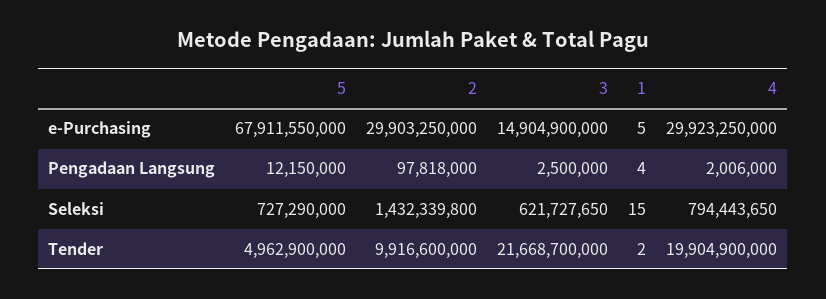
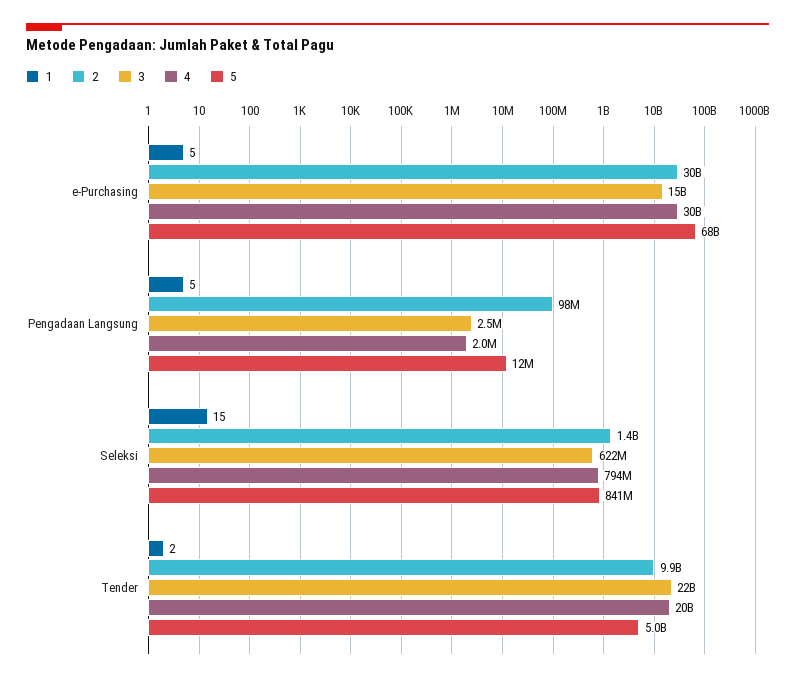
  {
    "5": {
      "e-Purchasing": 67911550000,
      "Pengadaan Langsung": 12150000,
-     "Seleksi": 727290000,
+     "Seleksi": 841000000,
      "Tender": 4962900000
    },
    "2": {
      "e-Purchasing": 29903250000,
      "Pengadaan Langsung": 97818000,
      "Seleksi": 1432339800,
      "Tender": 9916600000
    },
    "3": {
      "e-Purchasing": 14904900000,
      "Pengadaan Langsung": 2500000,
      "Seleksi": 621727650,
      "Tender": 21668700000
    },
    "1": {
      "e-Purchasing": 5,
-     "Pengadaan Langsung": 4,
+     "Pengadaan Langsung": 5,
      "Seleksi": 15,
      "Tender": 2
    },
    "4": {
      "e-Purchasing": 29923250000,
      "Pengadaan Langsung": 2006000,
      "Seleksi": 794443650,
      "Tender": 19904900000
    }
  }

